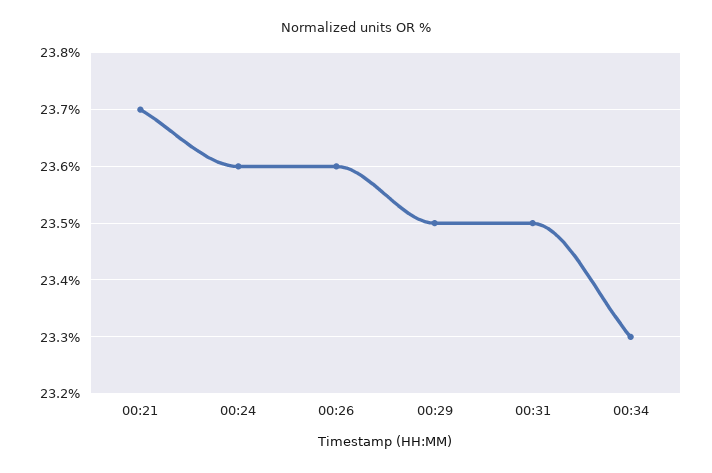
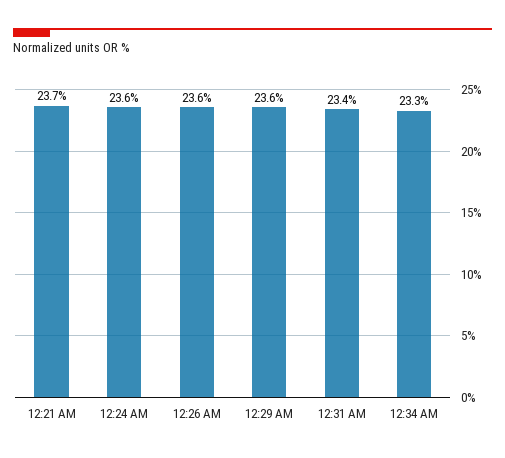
  {
    "00:21": 23.7,
    "00:24": 23.6,
    "00:26": 23.6,
-   "00:29": 23.5,
+   "00:29": 23.6,
-   "00:31": 23.5,
+   "00:31": 23.4,
    "00:34": 23.3
  }

